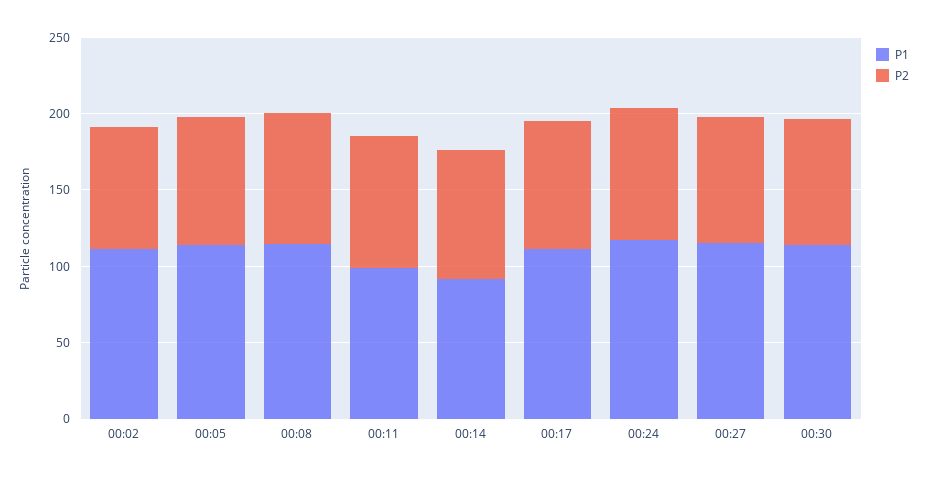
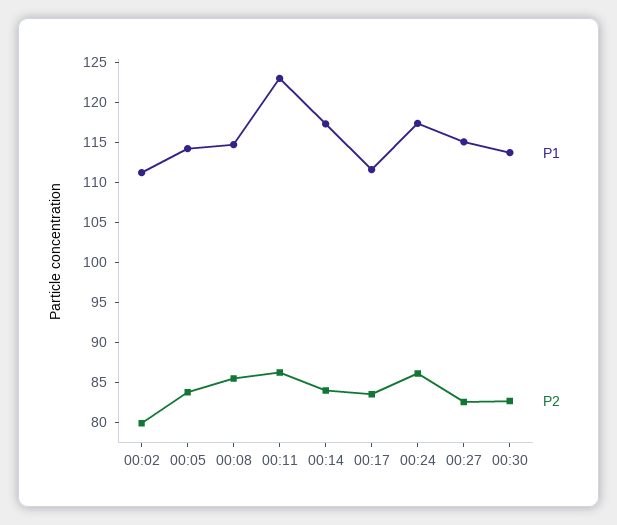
  {
    "P1": {
      "00:02": 111,
      "00:05": 114,
      "00:08": 115,
-     "00:11": 100,
+     "00:11": 123,
-     "00:14": 90,
+     "00:14": 117,
      "00:17": 112,
      "00:24": 117,
      "00:27": 115,
      "00:30": 114
    },
    "P2": {
      "00:02": 80,
      "00:05": 84,
      "00:08": 85,
      "00:11": 86,
      "00:14": 84,
      "00:17": 84,
      "00:24": 86,
      "00:27": 83,
      "00:30": 83
    }
  }

